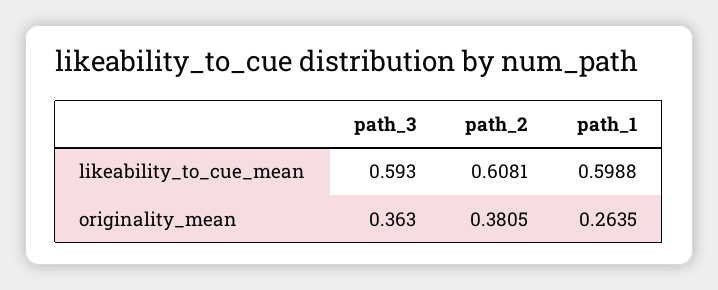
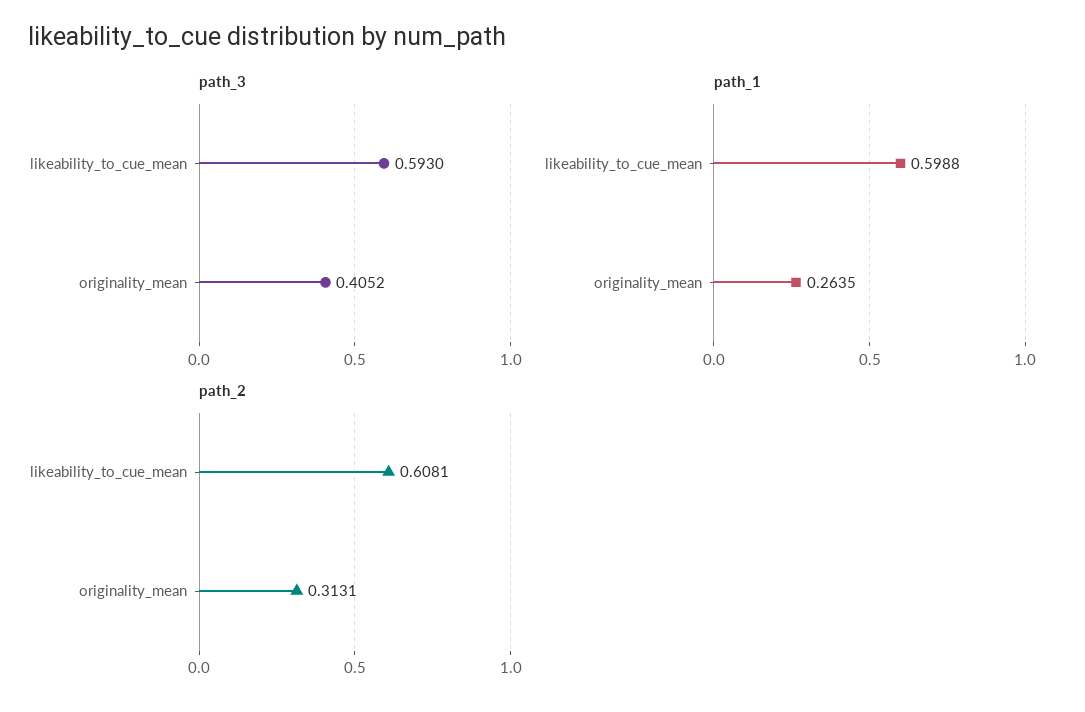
  {
    "path_3": {
      "likeability_to_cue_mean": 0.593,
-     "originality_mean": 0.363
+     "originality_mean": 0.4052
    },
    "path_2": {
      "likeability_to_cue_mean": 0.6081,
-     "originality_mean": 0.3805
+     "originality_mean": 0.3131
    },
    "path_1": {
      "likeability_to_cue_mean": 0.5988,
      "originality_mean": 0.2635
    }
  }

